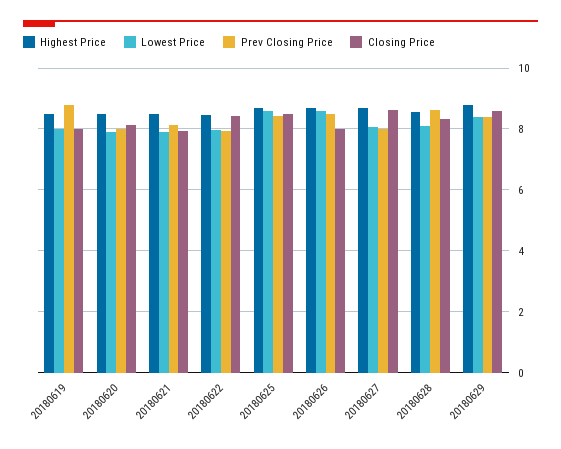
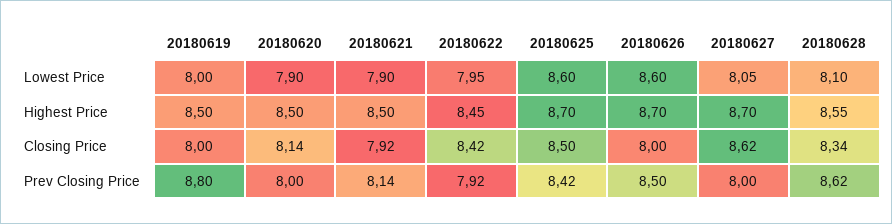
  {
    "Highest Price": {
      "20180619": 8.5,
      "20180620": 8.5,
      "20180621": 8.5,
      "20180622": 8.45,
      "20180625": 8.7,
      "20180626": 8.7,
      "20180627": 8.7,
-     "20180628": 8.55,
+     "20180628": 8.55
-     "20180629": 8.8
    },
    "Lowest Price": {
      "20180619": 8,
      "20180620": 7.9,
      "20180621": 7.9,
      "20180622": 7.95,
      "20180625": 8.6,
      "20180626": 8.6,
      "20180627": 8.05,
-     "20180628": 8.1,
+     "20180628": 8.1
-     "20180629": 8.4
    },
    "Prev Closing Price": {
      "20180619": 8.8,
      "20180620": 8,
      "20180621": 8.14,
      "20180622": 7.92,
      "20180625": 8.42,
      "20180626": 8.5,
      "20180627": 8,
-     "20180628": 8.62,
+     "20180628": 8.62
-     "20180629": 8.4
    },
    "Closing Price": {
      "20180619": 8,
      "20180620": 8.14,
      "20180621": 7.92,
      "20180622": 8.42,
      "20180625": 8.5,
      "20180626": 8,
      "20180627": 8.62,
-     "20180628": 8.34,
+     "20180628": 8.34
-     "20180629": 8.6
    }
  }

